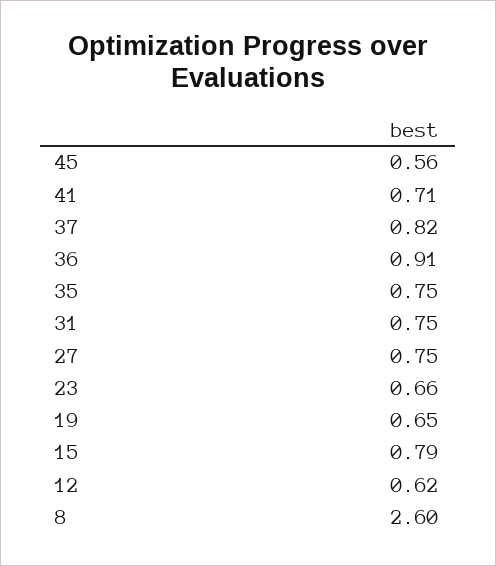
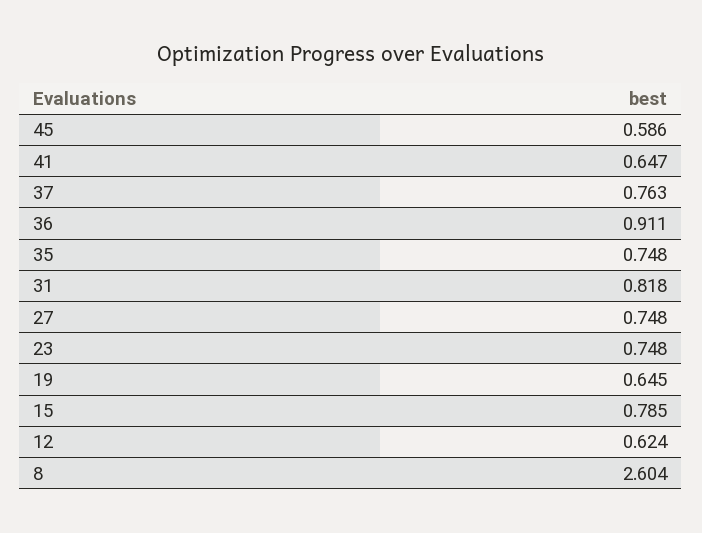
  {
-   "45": 0.56,
+   "45": 0.586,
-   "41": 0.71,
+   "41": 0.647,
-   "37": 0.82,
+   "37": 0.763,
    "36": 0.911,
    "35": 0.748,
-   "31": 0.75,
+   "31": 0.818,
    "27": 0.748,
-   "23": 0.66,
+   "23": 0.748,
    "19": 0.645,
    "15": 0.785,
    "12": 0.624,
    "8": 2.604
  }

